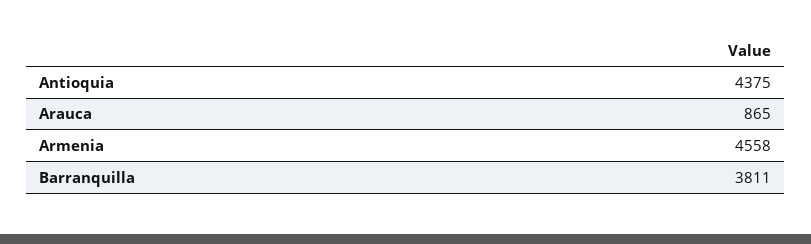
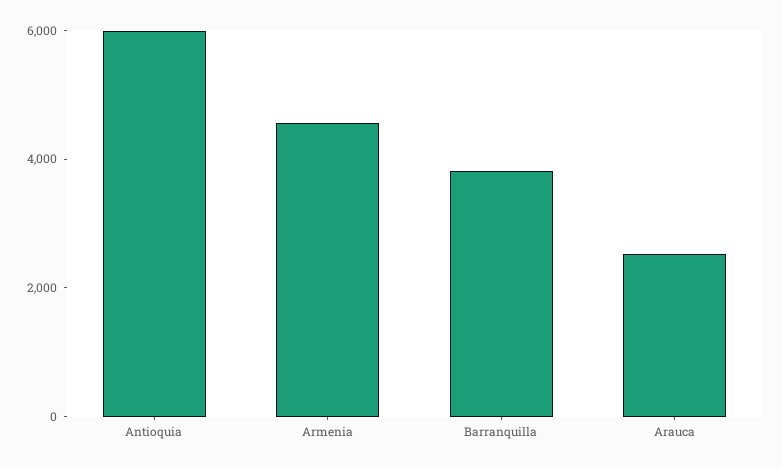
  {
-   "Antioquia": 4375,
+   "Antioquia": 6000,
-   "Arauca": 865,
+   "Arauca": 2500,
    "Armenia": 4558,
    "Barranquilla": 3811
  }

